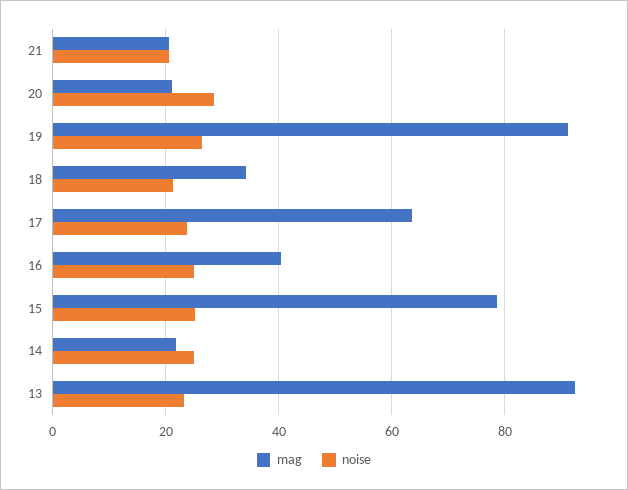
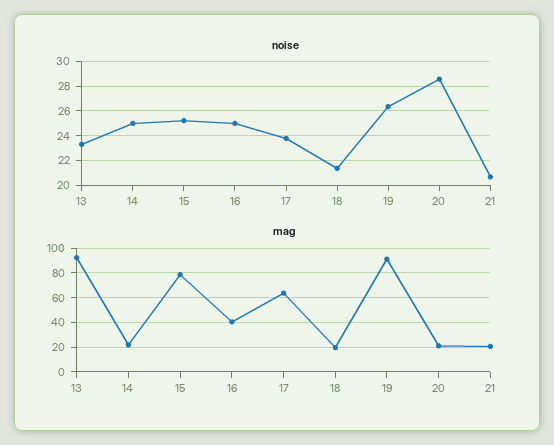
  {
    "mag": {
      "21": 20,
      "20": 22,
      "19": 92,
-     "18": 34,
+     "18": 20,
      "17": 64,
      "16": 40,
      "15": 78,
      "14": 22,
      "13": 92
    },
    "noise": {
      "21": 20.5,
      "20": 28.5,
      "19": 26.5,
      "18": 21.5,
      "17": 24,
      "16": 25,
      "15": 25,
      "14": 25,
      "13": 23.5
    }
  }

